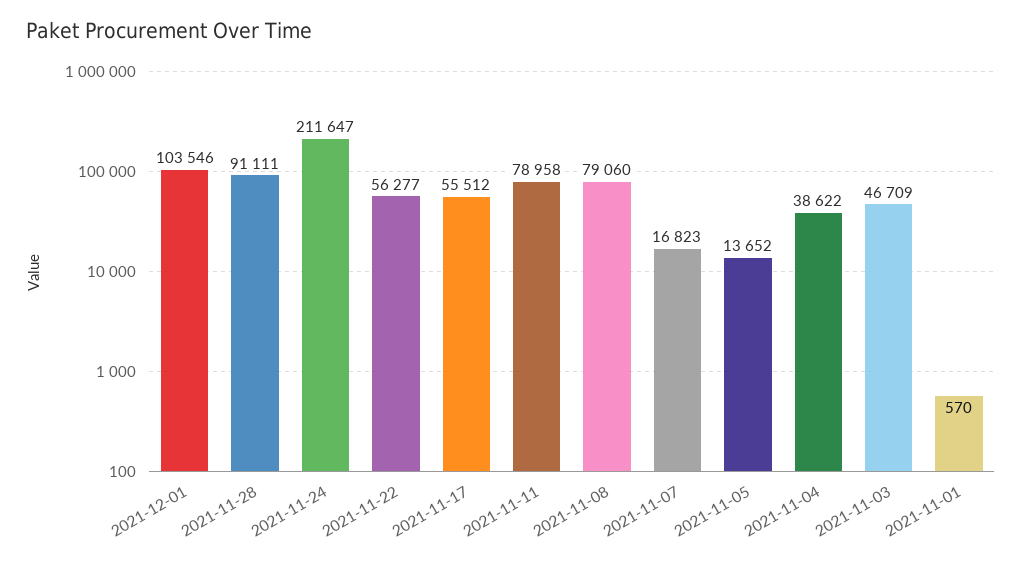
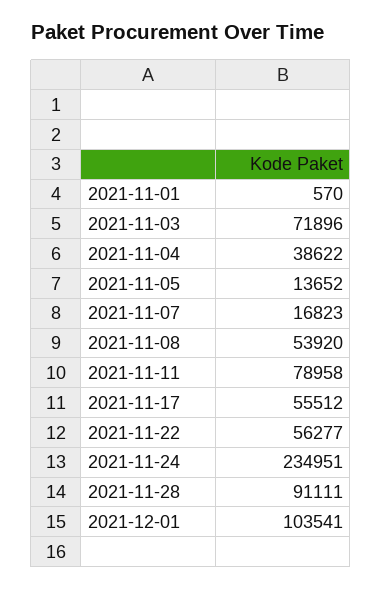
  {
-   "2021-12-01": 103546,
+   "2021-12-01": 103541,
    "2021-11-28": 91111,
-   "2021-11-24": 211647,
+   "2021-11-24": 234951,
    "2021-11-22": 56277,
    "2021-11-17": 55512,
    "2021-11-11": 78958,
-   "2021-11-08": 79060,
+   "2021-11-08": 53920,
    "2021-11-07": 16823,
    "2021-11-05": 13652,
    "2021-11-04": 38622,
-   "2021-11-03": 46709,
+   "2021-11-03": 71896,
    "2021-11-01": 570
  }

